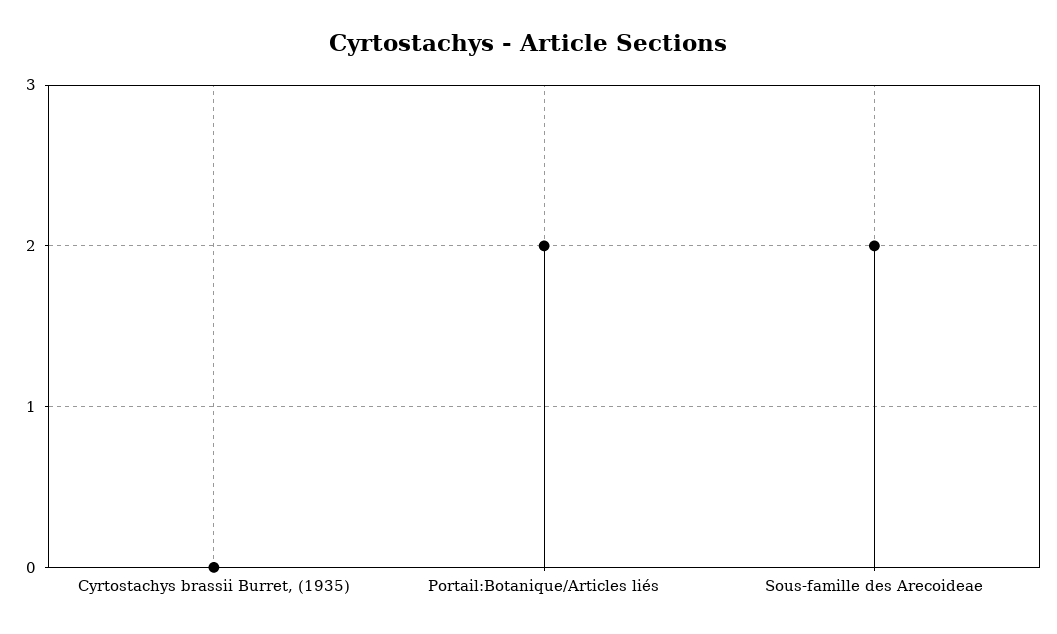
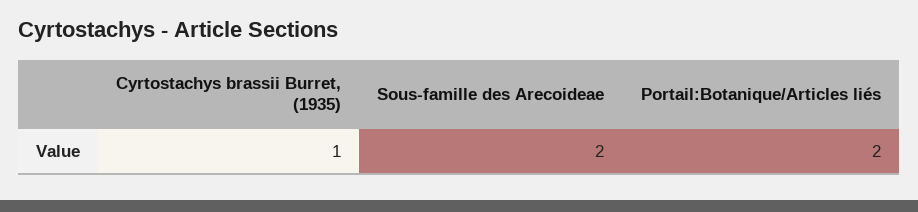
  {
-   "Cyrtostachys brassii Burret, (1935)": 0,
+   "Cyrtostachys brassii Burret, (1935)": 1,
    "Portail:Botanique/Articles liés": 2,
    "Sous-famille des Arecoideae": 2
  }

